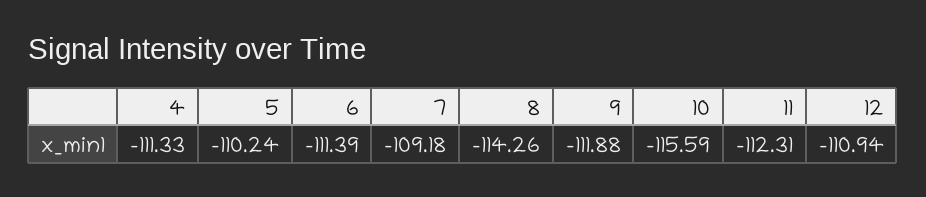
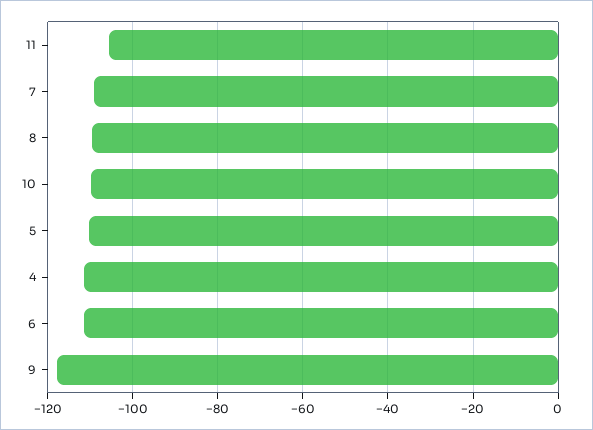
  {
    "4": -111.33,
    "5": -110.24,
    "6": -111.39,
    "7": -109.18,
-   "8": -114.26,
+   "8": -110,
-   "9": -111.88,
+   "9": -118,
-   "10": -115.59,
+   "10": -110,
-   "11": -112.31,
+   "11": -106
-   "12": -110.94
  }

